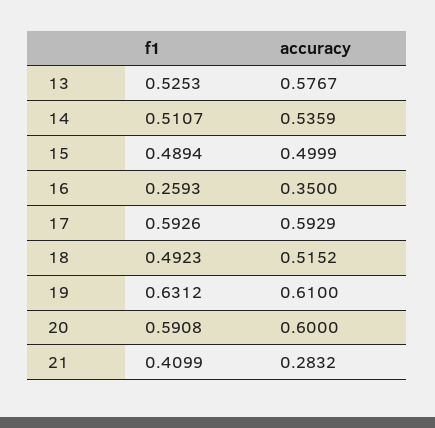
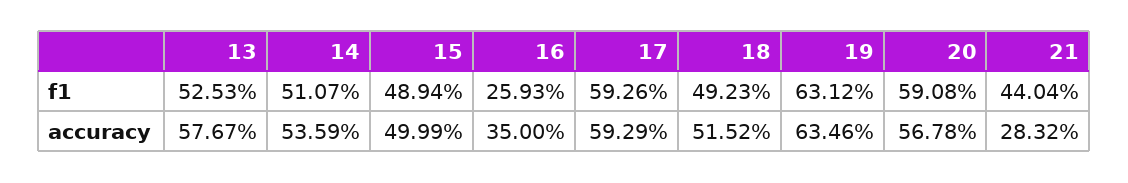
  {
    "f1": {
      "13": 0.5253,
      "14": 0.5107,
      "15": 0.4894,
      "16": 0.2593,
      "17": 0.5926,
      "18": 0.4923,
      "19": 0.6312,
      "20": 0.5908,
-     "21": 0.4099
+     "21": 0.4404
    },
    "accuracy": {
      "13": 0.5767,
      "14": 0.5359,
      "15": 0.4999,
      "16": 0.35,
      "17": 0.5929,
      "18": 0.5152,
-     "19": 0.61,
+     "19": 0.6346,
-     "20": 0.6,
+     "20": 0.5678,
      "21": 0.2832
    }
  }

